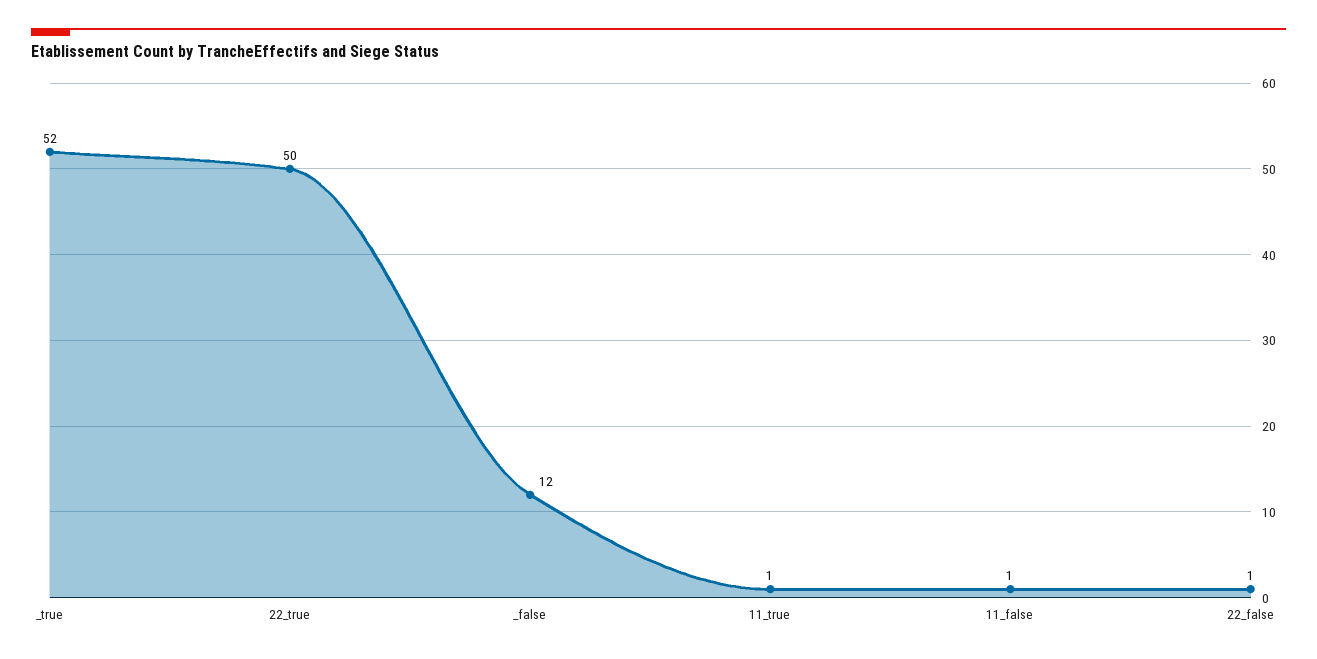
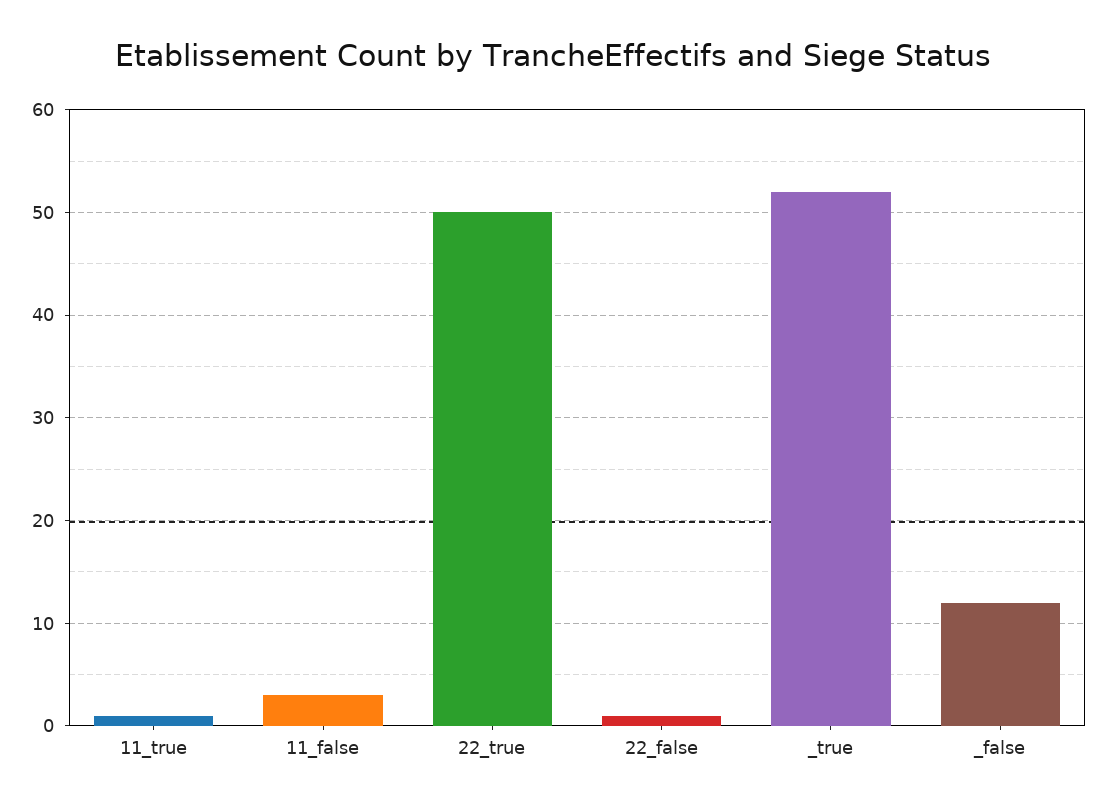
  {
    "_true": 52,
    "22_true": 50,
    "_false": 12,
    "11_true": 1,
-   "11_false": 1,
+   "11_false": 3,
    "22_false": 1
  }

